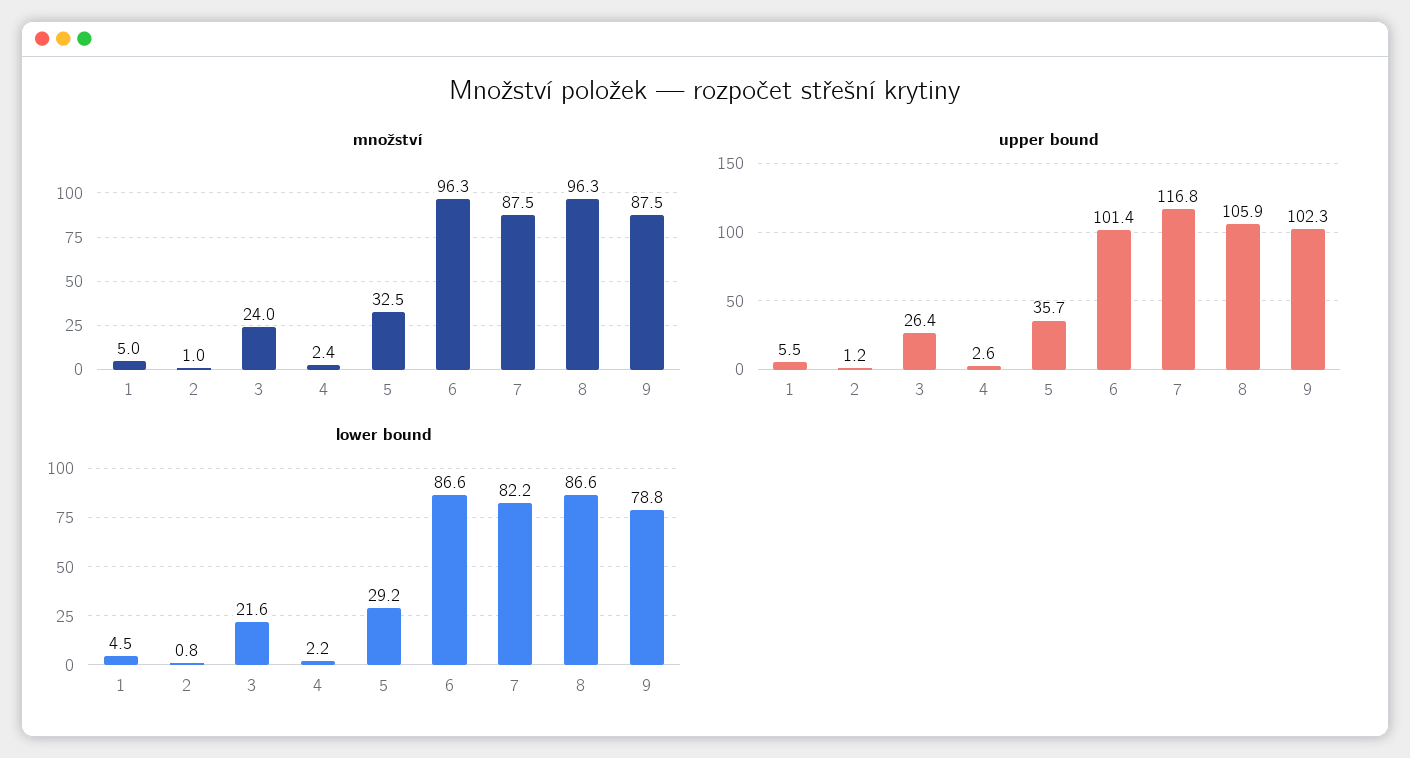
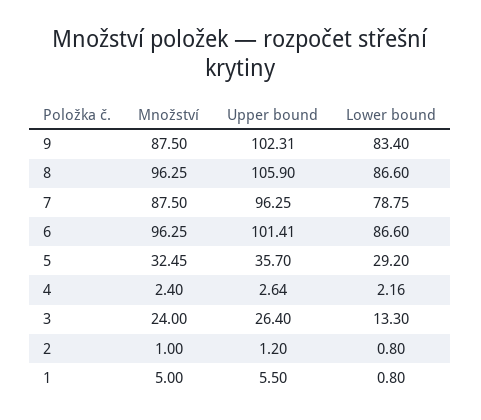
  {
    "množství": {
      "1": 5,
      "2": 1,
      "3": 24,
      "4": 2.4,
      "5": 32.45,
      "6": 96.25,
      "7": 87.5,
      "8": 96.25,
      "9": 87.5
    },
    "upper bound": {
      "1": 5.5,
      "2": 1.2,
      "3": 26.4,
      "4": 2.64,
      "5": 35.7,
      "6": 101.41,
-     "7": 116.8,
+     "7": 96.25,
      "8": 105.9,
      "9": 102.31
    },
    "lower bound": {
-     "1": 4.5,
+     "1": 0.8,
      "2": 0.8,
-     "3": 21.6,
+     "3": 13.3,
      "4": 2.16,
      "5": 29.2,
      "6": 86.6,
-     "7": 82.2,
+     "7": 78.75,
      "8": 86.6,
-     "9": 78.8
+     "9": 83.4
    }
  }

